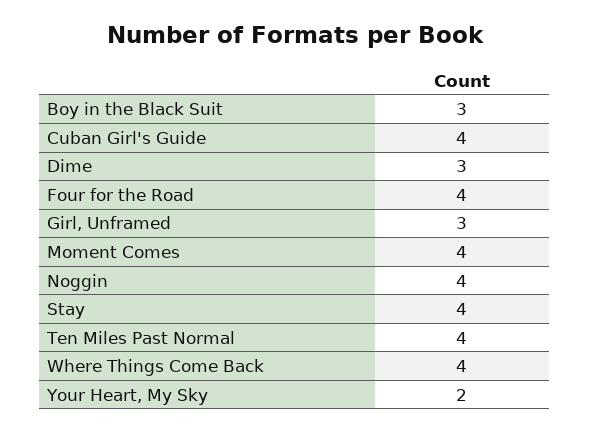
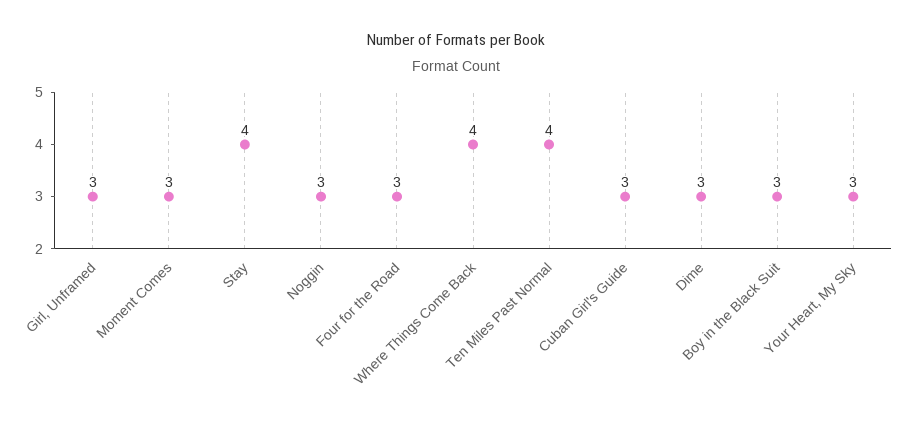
  {
    "Boy in the Black Suit": 3,
-   "Cuban Girl's Guide": 4,
+   "Cuban Girl's Guide": 3,
    "Dime": 3,
-   "Four for the Road": 4,
+   "Four for the Road": 3,
    "Girl, Unframed": 3,
-   "Moment Comes": 4,
+   "Moment Comes": 3,
-   "Noggin": 4,
+   "Noggin": 3,
    "Stay": 4,
    "Ten Miles Past Normal": 4,
    "Where Things Come Back": 4,
-   "Your Heart, My Sky": 2
+   "Your Heart, My Sky": 3
  }

